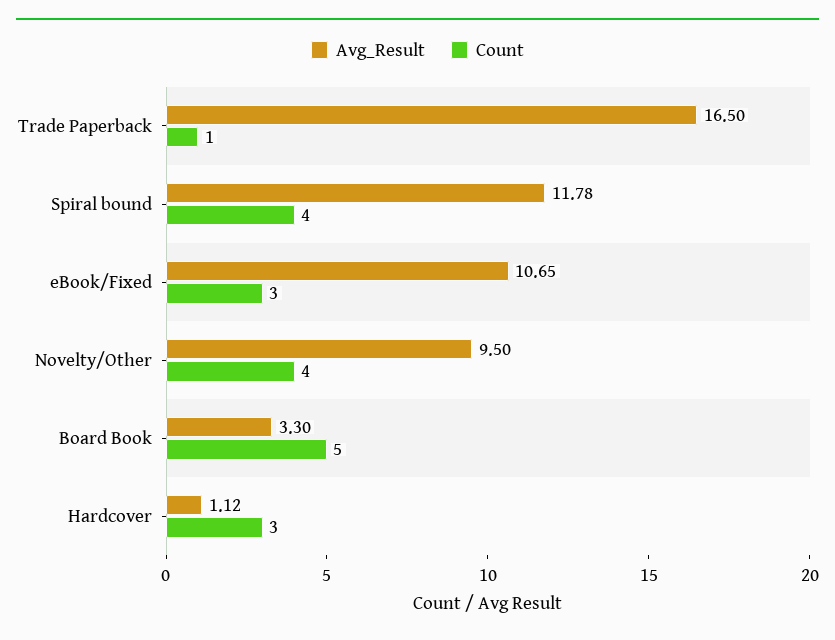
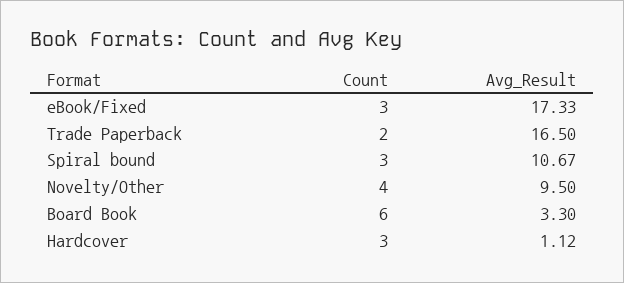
  {
    "Avg_Result": {
      "Trade Paperback": 16.5,
-     "Spiral bound": 11.78,
+     "Spiral bound": 10.67,
-     "eBook/Fixed": 10.65,
+     "eBook/Fixed": 17.33,
      "Novelty/Other": 9.5,
      "Board Book": 3.3,
      "Hardcover": 1.12
    },
    "Count": {
-     "Trade Paperback": 1,
+     "Trade Paperback": 2,
-     "Spiral bound": 4,
+     "Spiral bound": 3,
      "eBook/Fixed": 3,
      "Novelty/Other": 4,
-     "Board Book": 5,
+     "Board Book": 6,
      "Hardcover": 3
    }
  }

